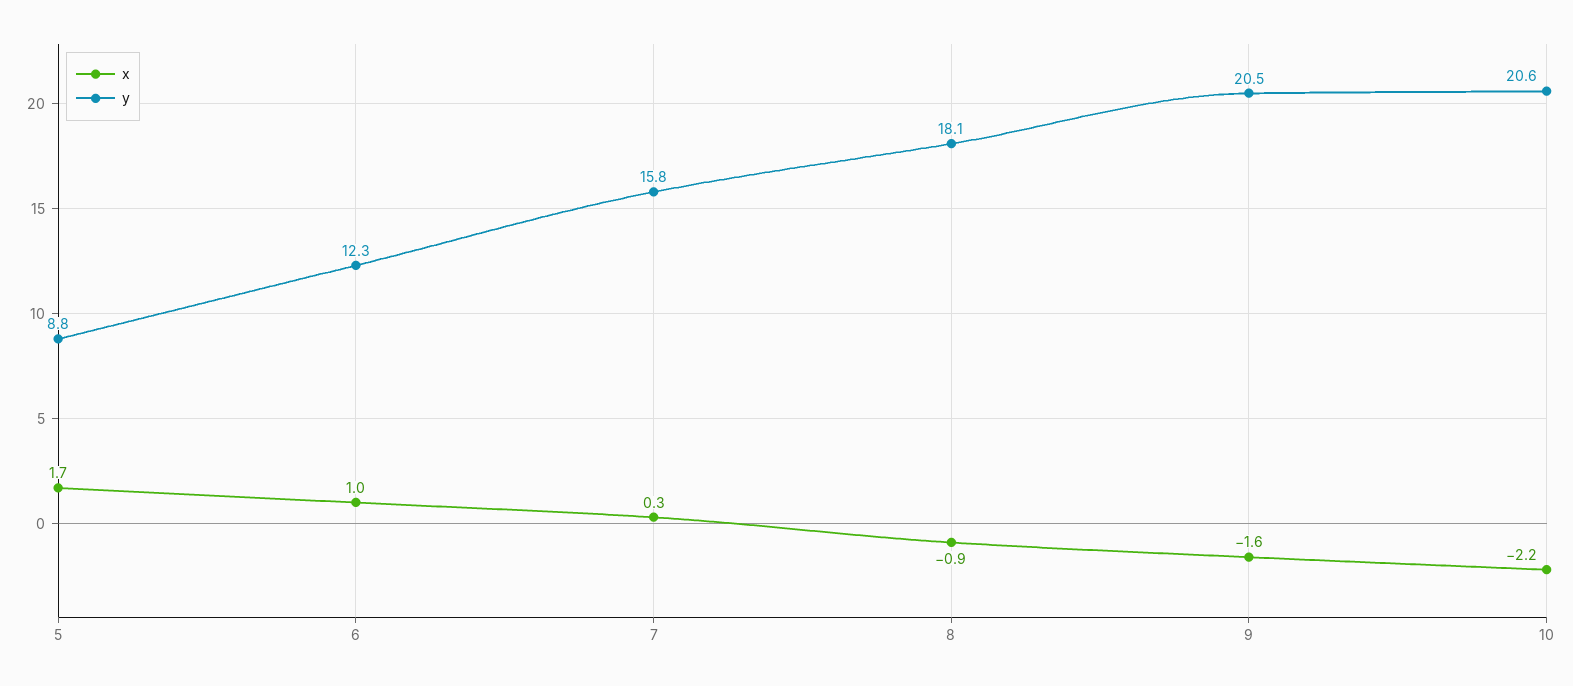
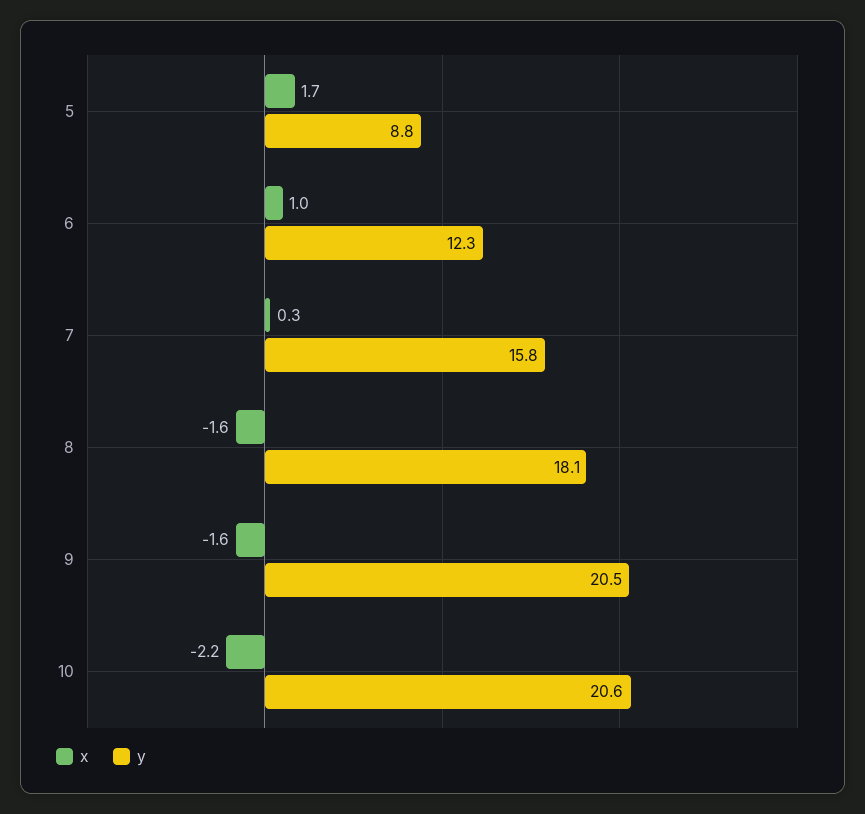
  {
    "x": {
      "5": 1.7,
      "6": 1,
      "7": 0.3,
-     "8": -0.9,
+     "8": -1.6,
      "9": -1.6,
      "10": -2.2
    },
    "y": {
      "5": 8.8,
      "6": 12.3,
      "7": 15.8,
      "8": 18.1,
      "9": 20.5,
      "10": 20.6
    }
  }

